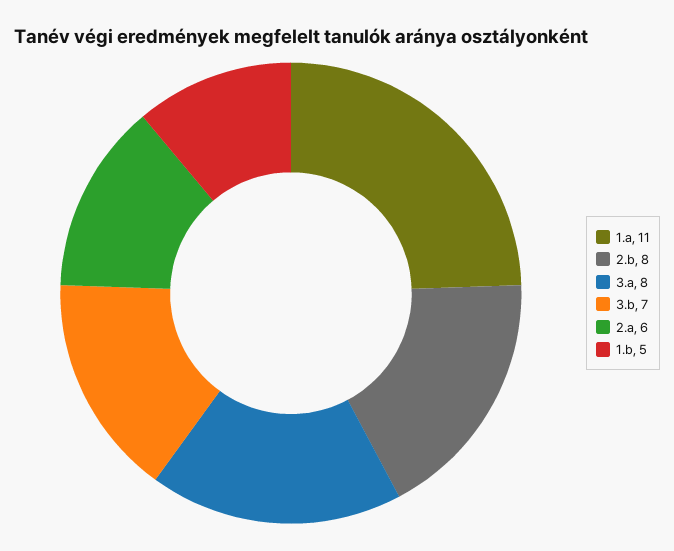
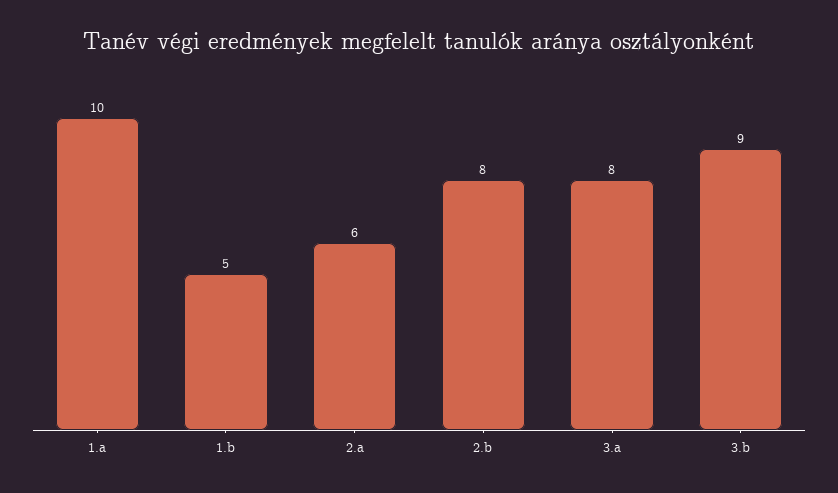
  {
-   "1.a": 11,
+   "1.a": 10,
    "2.b": 8,
    "3.a": 8,
-   "3.b": 7,
+   "3.b": 9,
    "2.a": 6,
    "1.b": 5
  }

